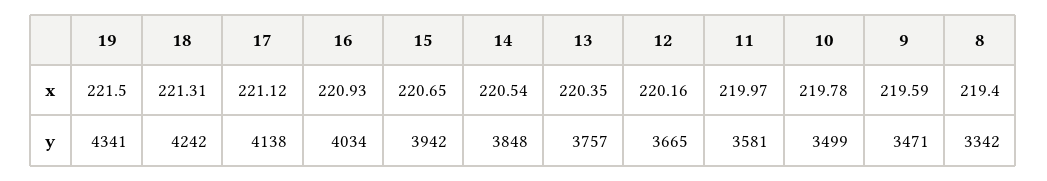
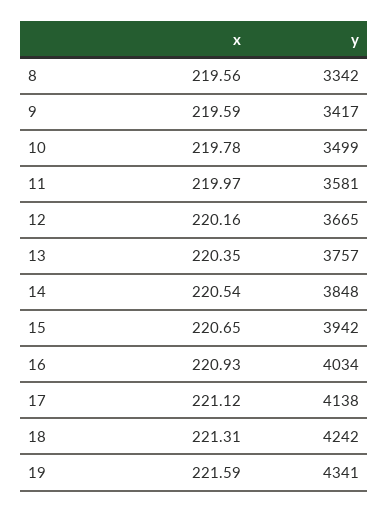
  {
    "19": {
-     "x": 221.5,
+     "x": 221.59,
      "y": 4341
    },
    "18": {
      "x": 221.31,
      "y": 4242
    },
    "17": {
      "x": 221.12,
      "y": 4138
    },
    "16": {
      "x": 220.93,
      "y": 4034
    },
    "15": {
      "x": 220.65,
      "y": 3942
    },
    "14": {
      "x": 220.54,
      "y": 3848
    },
    "13": {
      "x": 220.35,
      "y": 3757
    },
    "12": {
      "x": 220.16,
      "y": 3665
    },
    "11": {
      "x": 219.97,
      "y": 3581
    },
    "10": {
      "x": 219.78,
      "y": 3499
    },
    "9": {
      "x": 219.59,
-     "y": 3471
+     "y": 3417
    },
    "8": {
-     "x": 219.4,
+     "x": 219.56,
      "y": 3342
    }
  }

